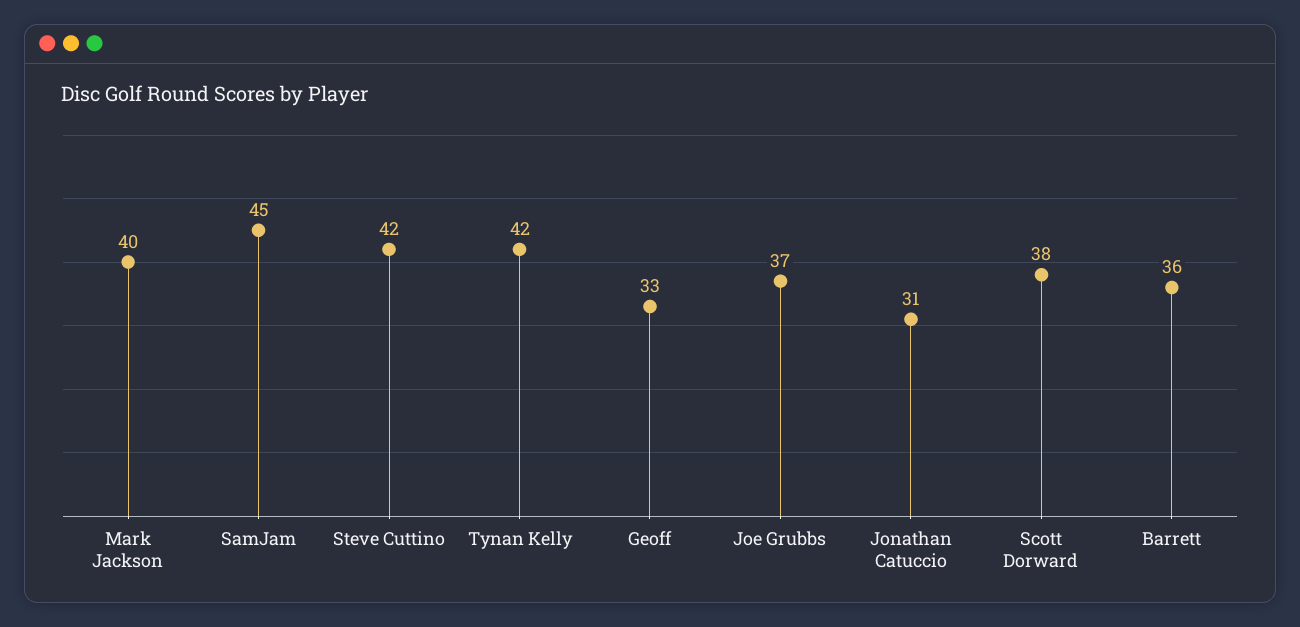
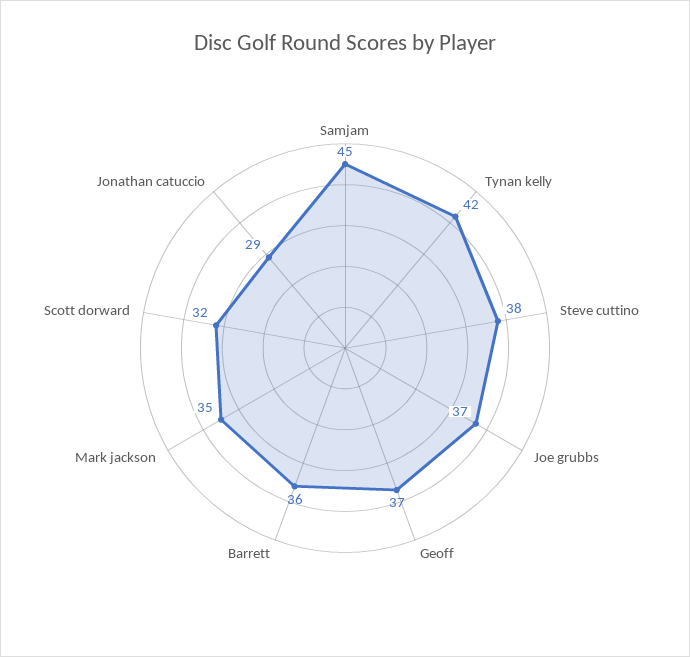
  {
-   "Mark Jackson": 40,
+   "Mark Jackson": 35,
    "SamJam": 45,
-   "Steve Cuttino": 42,
+   "Steve Cuttino": 38,
    "Tynan Kelly": 42,
-   "Geoff": 33,
+   "Geoff": 37,
    "Joe Grubbs": 37,
-   "Jonathan Catuccio": 31,
+   "Jonathan Catuccio": 29,
-   "Scott Dorward": 38,
+   "Scott Dorward": 32,
    "Barrett": 36
  }

